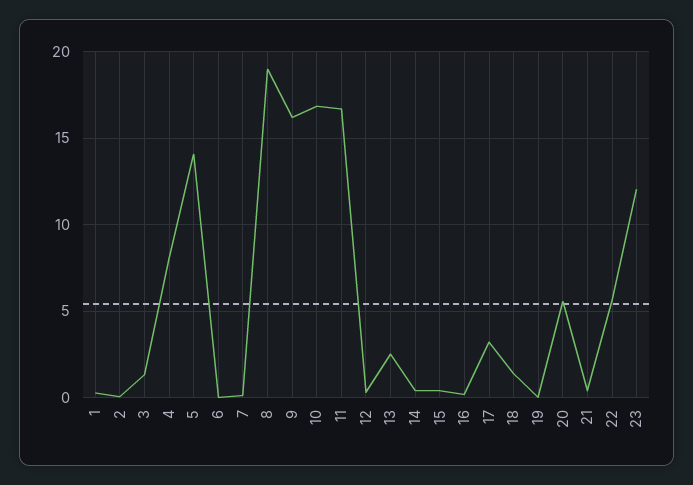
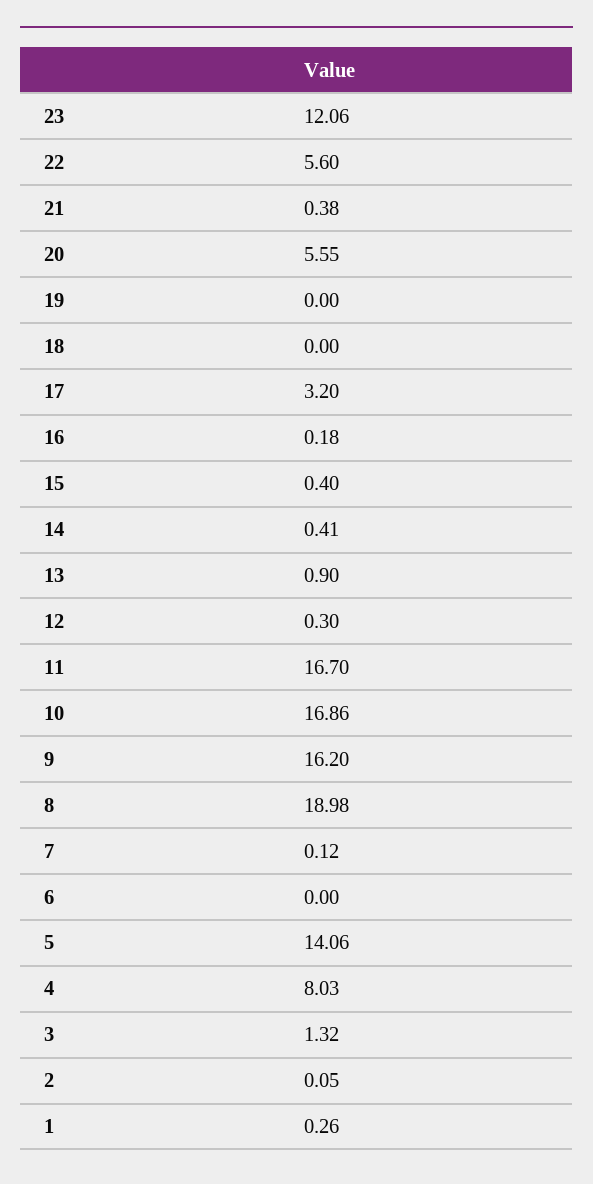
  {
    "1": 0.26,
    "2": 0.05,
    "3": 1.32,
    "4": 8.03,
    "5": 14.06,
    "6": 0,
    "7": 0.12,
    "8": 18.98,
    "9": 16.2,
    "10": 16.86,
    "11": 16.7,
    "12": 0.3,
-   "13": 2.5,
+   "13": 0.9,
    "14": 0.41,
    "15": 0.4,
    "16": 0.18,
    "17": 3.2,
-   "18": 1.5,
+   "18": 0,
    "19": 0,
    "20": 5.55,
    "21": 0.38,
    "22": 5.6,
    "23": 12.06
  }

